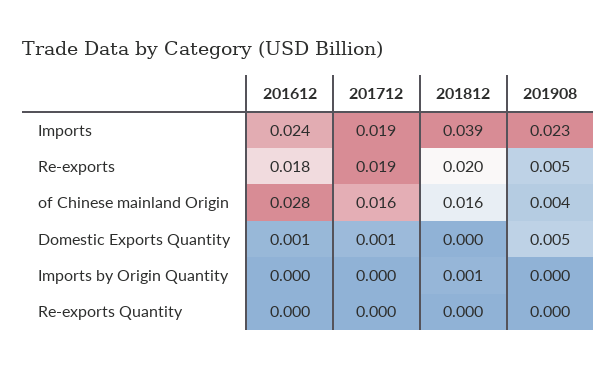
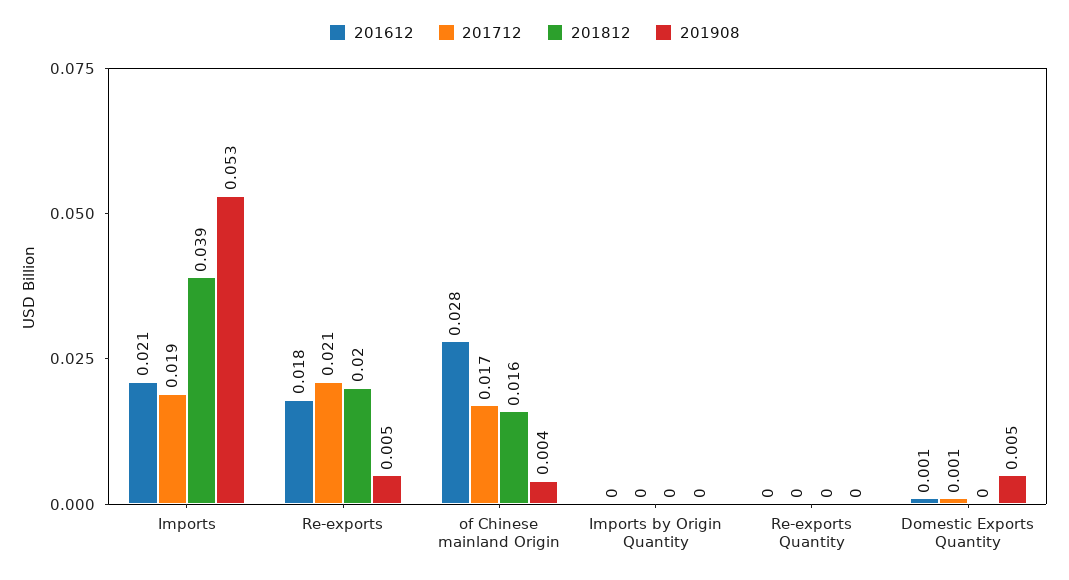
  {
    "201612": {
-     "Imports": 0.024,
+     "Imports": 0.021,
      "Re-exports": 0.018,
      "of Chinese mainland Origin": 0.028,
      "Domestic Exports Quantity": 0.001,
      "Imports by Origin Quantity": 0,
      "Re-exports Quantity": 0
    },
    "201712": {
      "Imports": 0.019,
-     "Re-exports": 0.019,
+     "Re-exports": 0.021,
-     "of Chinese mainland Origin": 0.016,
+     "of Chinese mainland Origin": 0.017,
      "Domestic Exports Quantity": 0.001,
      "Imports by Origin Quantity": 0,
      "Re-exports Quantity": 0
    },
    "201812": {
      "Imports": 0.039,
      "Re-exports": 0.02,
      "of Chinese mainland Origin": 0.016,
      "Domestic Exports Quantity": 0,
-     "Imports by Origin Quantity": 0.001,
+     "Imports by Origin Quantity": 0,
      "Re-exports Quantity": 0
    },
    "201908": {
-     "Imports": 0.023,
+     "Imports": 0.053,
      "Re-exports": 0.005,
      "of Chinese mainland Origin": 0.004,
      "Domestic Exports Quantity": 0.005,
      "Imports by Origin Quantity": 0,
      "Re-exports Quantity": 0
    }
  }

